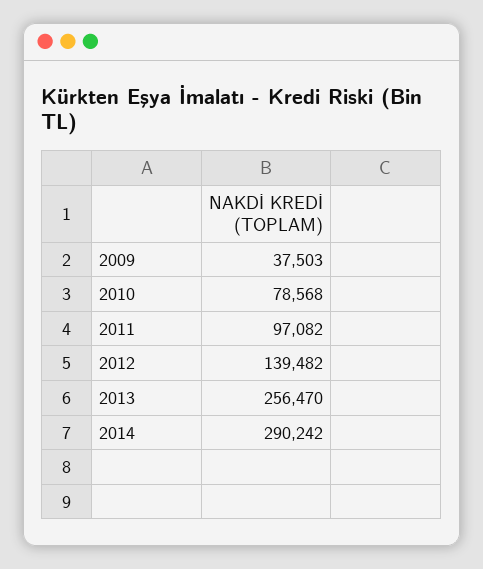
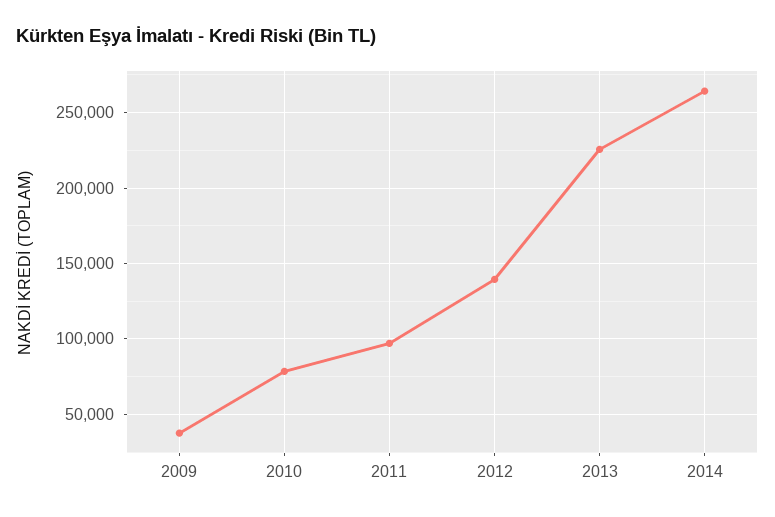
  {
    "2009": 37503,
    "2010": 78568,
    "2011": 97082,
    "2012": 139482,
-   "2013": 256470,
+   "2013": 225000,
-   "2014": 290242
+   "2014": 265000
  }

